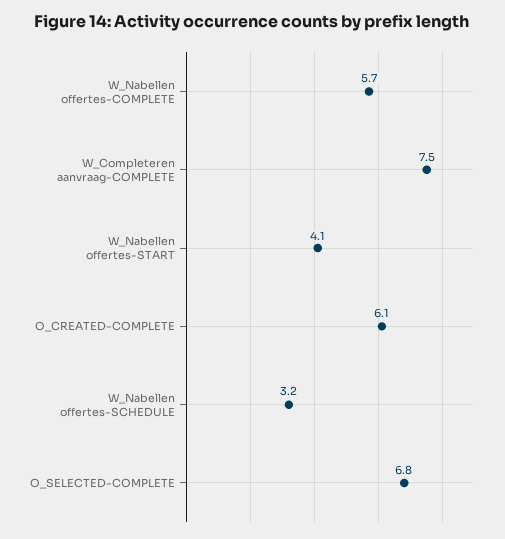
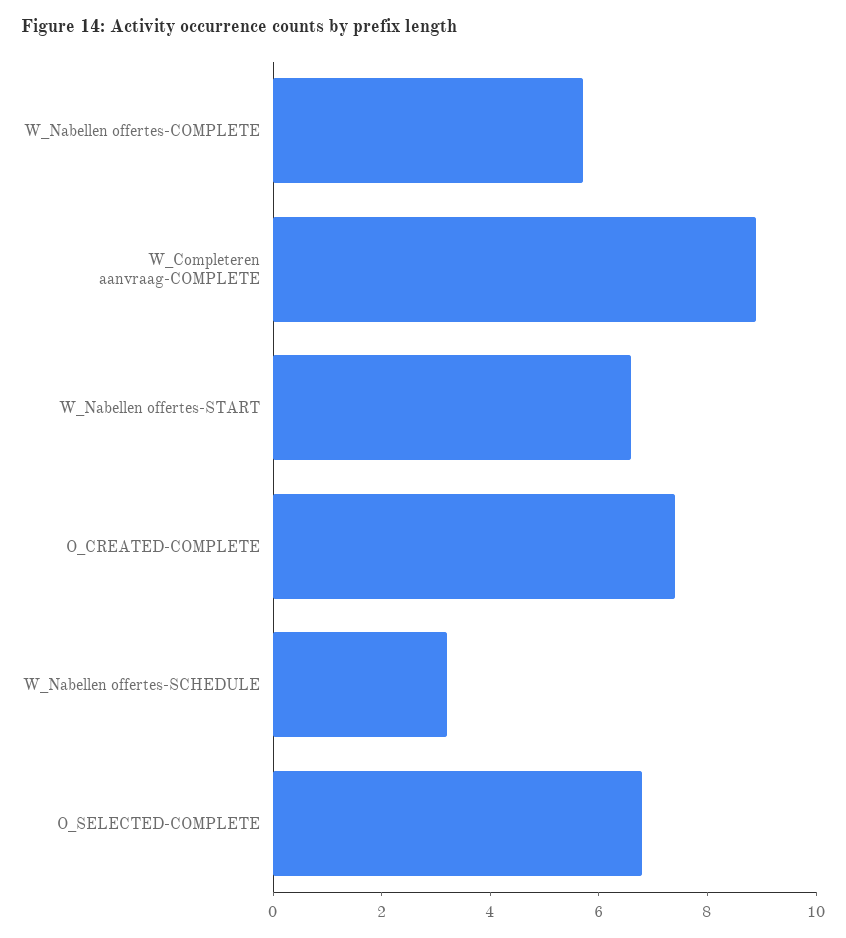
  {
    "W_Nabellen offertes-COMPLETE": 5.7,
-   "W_Completeren aanvraag-COMPLETE": 7.5,
+   "W_Completeren aanvraag-COMPLETE": 9,
-   "W_Nabellen offertes-START": 4.1,
+   "W_Nabellen offertes-START": 6.5,
-   "O_CREATED-COMPLETE": 6.1,
+   "O_CREATED-COMPLETE": 7.5,
    "W_Nabellen offertes-SCHEDULE": 3.2,
    "O_SELECTED-COMPLETE": 6.8
  }

